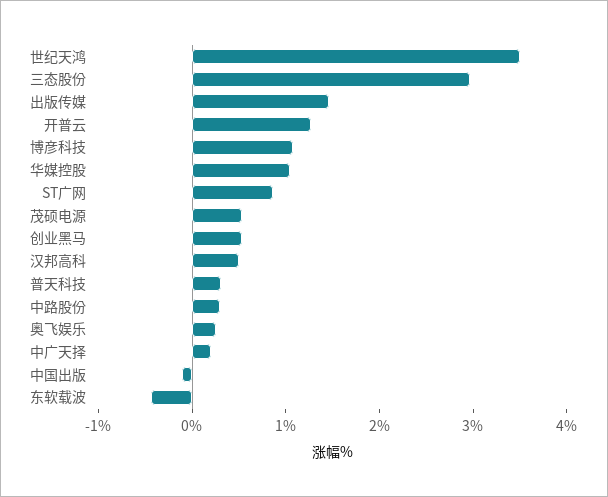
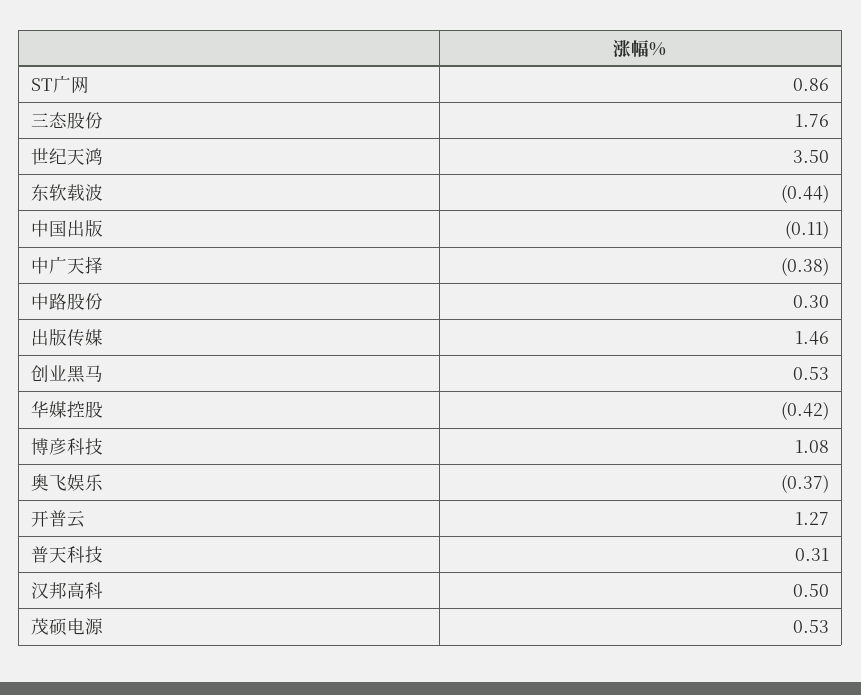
  {
    "世纪天鸿": 3.5,
-   "三态股份": 3,
+   "三态股份": 1.76,
    "出版传媒": 1.46,
    "开普云": 1.27,
    "博彦科技": 1.08,
-   "华媒控股": 1,
+   "华媒控股": -0.42,
    "ST广网": 0.86,
    "茂硕电源": 0.53,
    "创业黑马": 0.53,
    "汉邦高科": 0.5,
    "普天科技": 0.31,
    "中路股份": 0.3,
-   "奥飞娱乐": 0.2,
+   "奥飞娱乐": -0.37,
-   "中广天择": 0.2,
+   "中广天择": -0.38,
    "中国出版": -0.11,
    "东软载波": -0.44
  }

